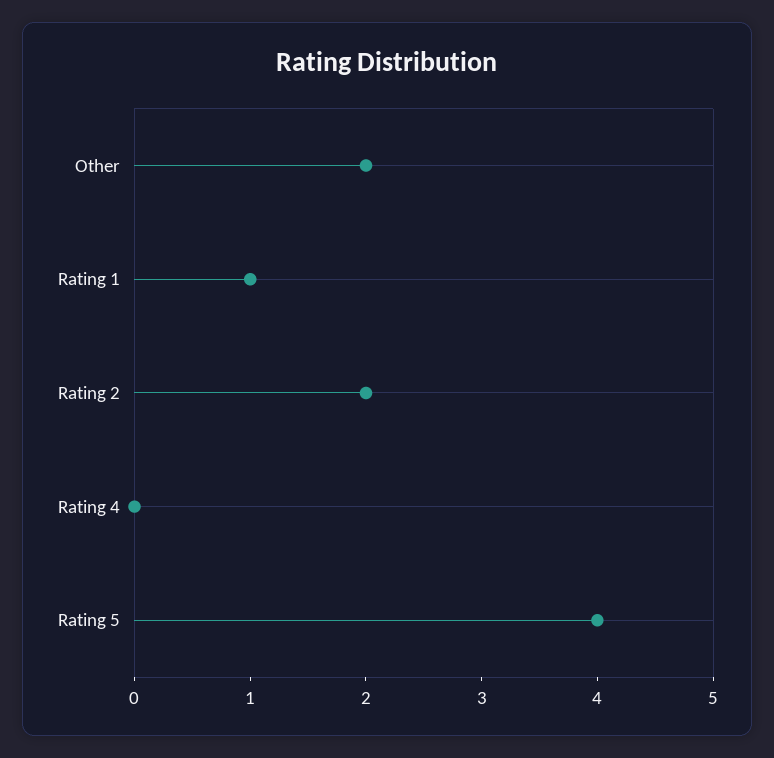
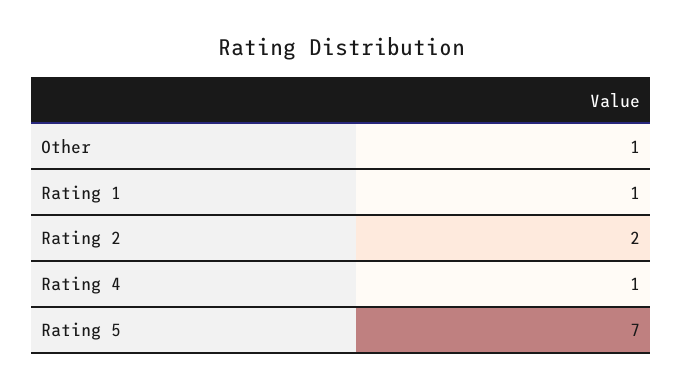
  {
-   "Other": 2,
+   "Other": 1,
    "Rating 1": 1,
    "Rating 2": 2,
-   "Rating 4": 0,
+   "Rating 4": 1,
-   "Rating 5": 4
+   "Rating 5": 7
  }

